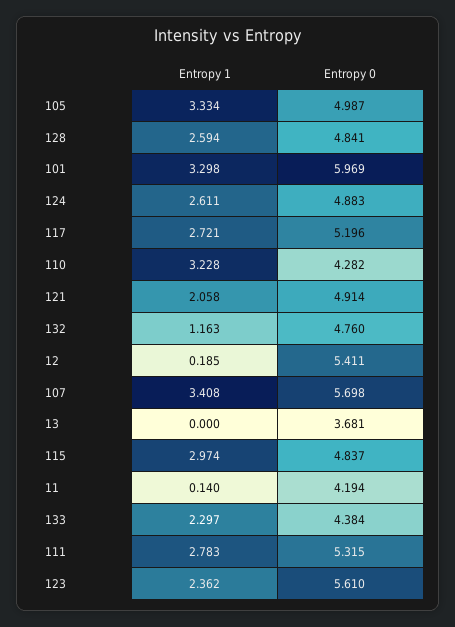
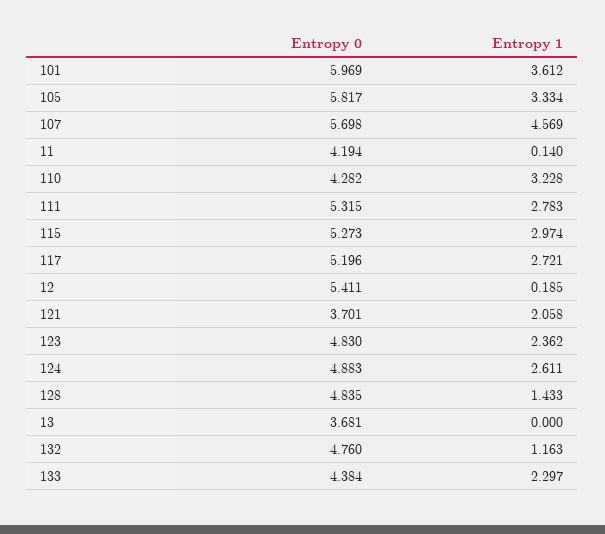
  {
    "Entropy 1": {
      "105": 3.334,
-     "128": 2.594,
+     "128": 1.433,
-     "101": 3.298,
+     "101": 3.612,
      "124": 2.611,
      "117": 2.721,
      "110": 3.228,
      "121": 2.058,
      "132": 1.163,
      "12": 0.185,
-     "107": 3.408,
+     "107": 4.569,
      "13": 0,
      "115": 2.974,
      "11": 0.14,
      "133": 2.297,
      "111": 2.783,
      "123": 2.362
    },
    "Entropy 0": {
-     "105": 4.987,
+     "105": 5.817,
-     "128": 4.841,
+     "128": 4.835,
      "101": 5.969,
      "124": 4.883,
      "117": 5.196,
      "110": 4.282,
-     "121": 4.914,
+     "121": 3.701,
      "132": 4.76,
      "12": 5.411,
      "107": 5.698,
      "13": 3.681,
-     "115": 4.837,
+     "115": 5.273,
      "11": 4.194,
      "133": 4.384,
      "111": 5.315,
-     "123": 5.61
+     "123": 4.83
    }
  }

